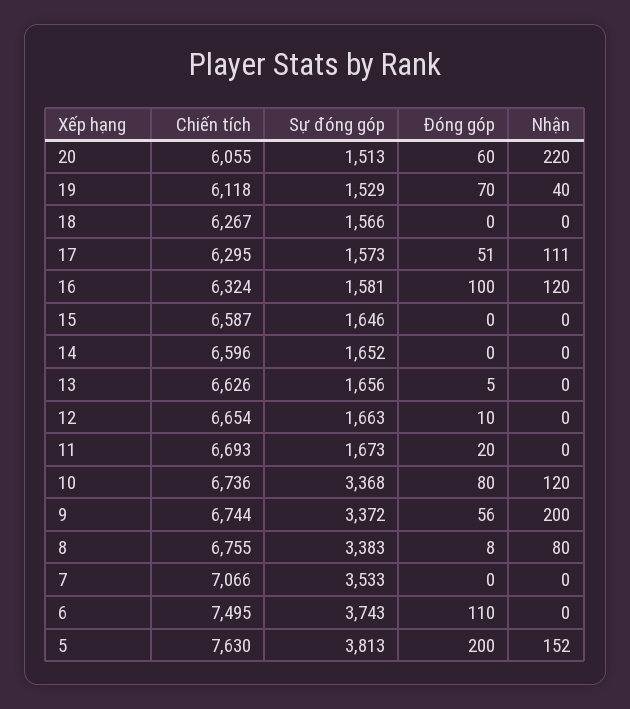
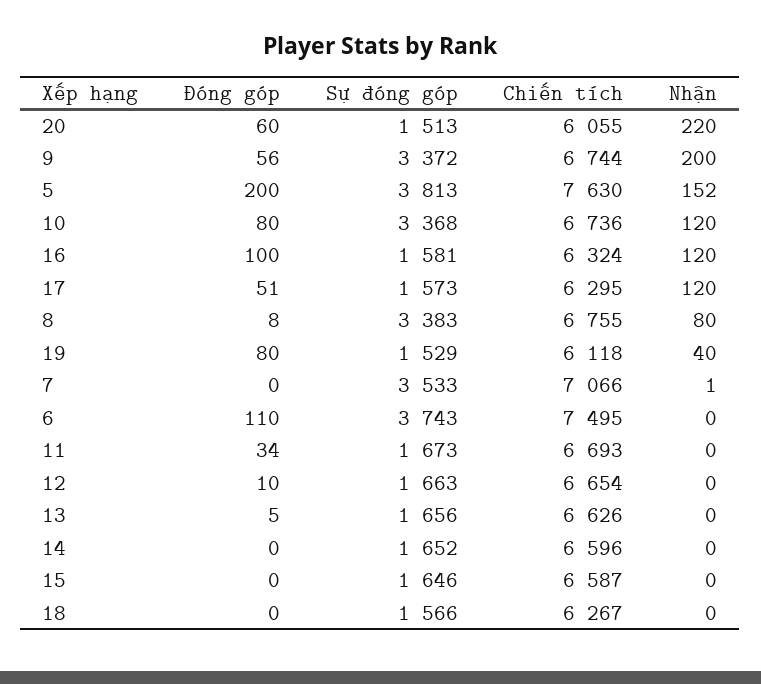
  {
    "Chiến tích": {
      "20": 6055,
      "19": 6118,
      "18": 6267,
      "17": 6295,
      "16": 6324,
      "15": 6587,
      "14": 6596,
      "13": 6626,
      "12": 6654,
      "11": 6693,
      "10": 6736,
      "9": 6744,
      "8": 6755,
      "7": 7066,
      "6": 7495,
      "5": 7630
    },
    "Sự đóng góp": {
      "20": 1513,
      "19": 1529,
      "18": 1566,
      "17": 1573,
      "16": 1581,
      "15": 1646,
      "14": 1652,
      "13": 1656,
      "12": 1663,
      "11": 1673,
      "10": 3368,
      "9": 3372,
      "8": 3383,
      "7": 3533,
      "6": 3743,
      "5": 3813
    },
    "Đóng góp": {
      "20": 60,
-     "19": 70,
+     "19": 80,
      "18": 0,
      "17": 51,
      "16": 100,
      "15": 0,
      "14": 0,
      "13": 5,
      "12": 10,
-     "11": 20,
+     "11": 34,
      "10": 80,
      "9": 56,
      "8": 8,
      "7": 0,
      "6": 110,
      "5": 200
    },
    "Nhận": {
      "20": 220,
      "19": 40,
      "18": 0,
-     "17": 111,
+     "17": 120,
      "16": 120,
      "15": 0,
      "14": 0,
      "13": 0,
      "12": 0,
      "11": 0,
      "10": 120,
      "9": 200,
      "8": 80,
-     "7": 0,
+     "7": 1,
      "6": 0,
      "5": 152
    }
  }

